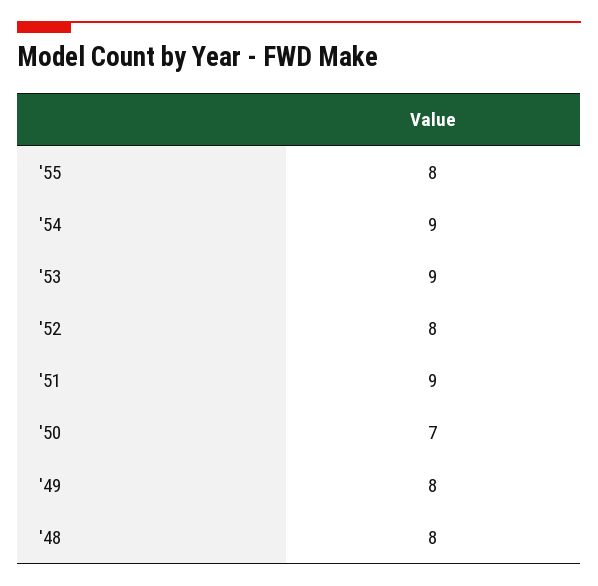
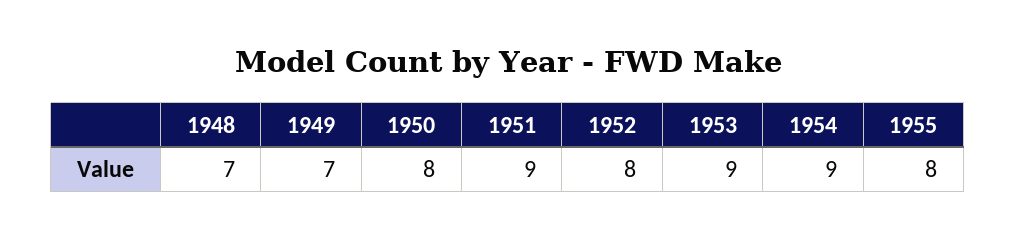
  {
    "'55": 8,
    "'54": 9,
    "'53": 9,
    "'52": 8,
    "'51": 9,
-   "'50": 7,
+   "'50": 8,
-   "'49": 8,
+   "'49": 7,
-   "'48": 8
+   "'48": 7
  }

